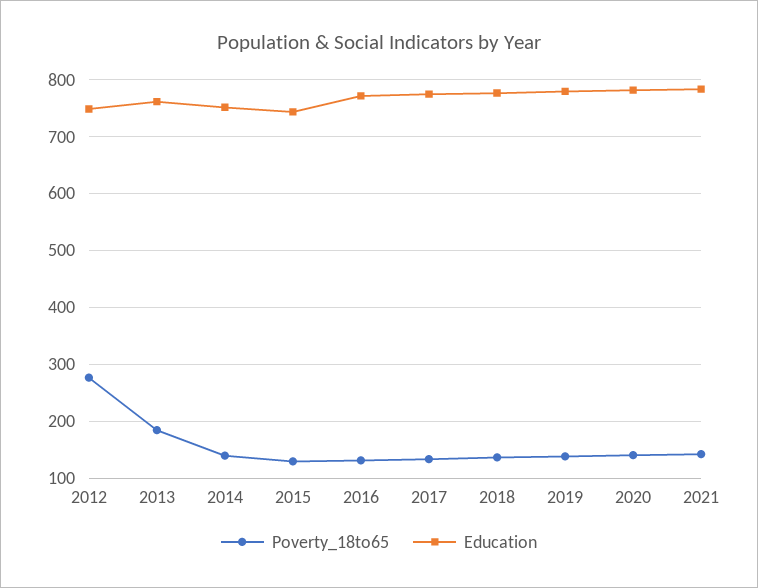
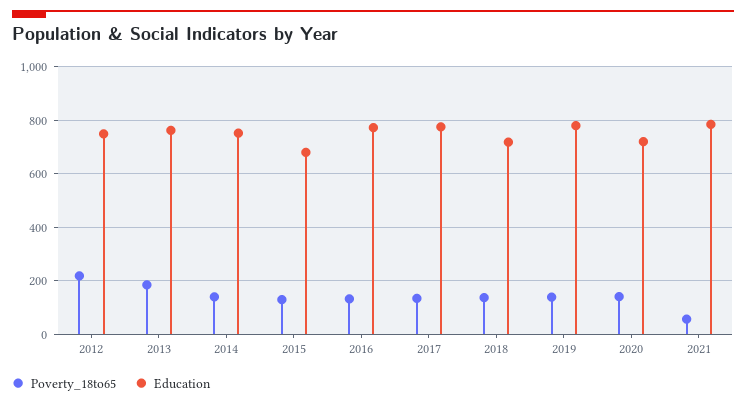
  {
    "Poverty_18to65": {
-     "2012": 280,
+     "2012": 225,
      "2013": 180,
      "2014": 140,
      "2015": 140,
      "2016": 140,
      "2017": 140,
      "2018": 140,
      "2019": 140,
      "2020": 140,
-     "2021": 140
+     "2021": 50
    },
    "Education": {
      "2012": 740,
      "2013": 760,
      "2014": 760,
-     "2015": 740,
+     "2015": 675,
      "2016": 780,
      "2017": 780,
-     "2018": 780,
+     "2018": 725,
      "2019": 780,
-     "2020": 780,
+     "2020": 725,
      "2021": 780
    }
  }

